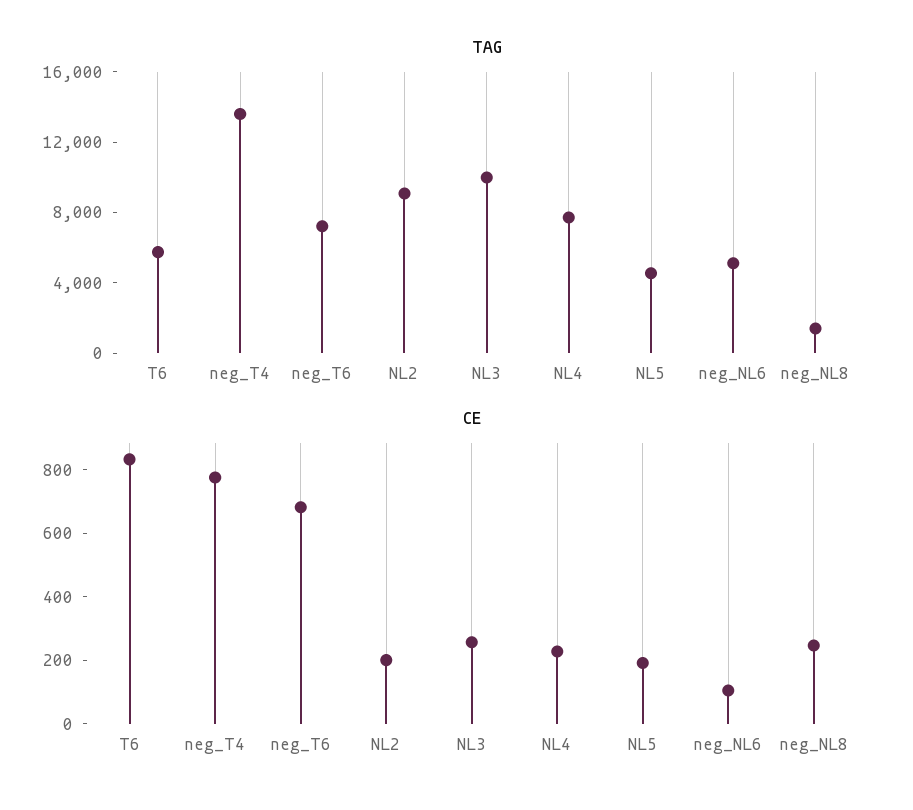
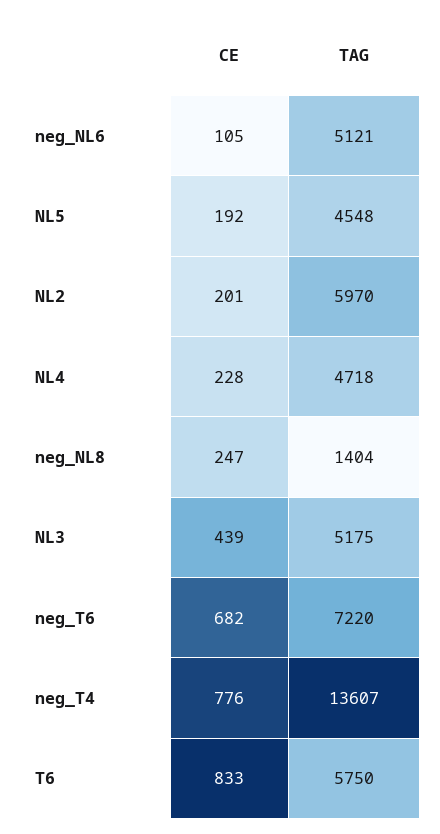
  {
    "TAG": {
      "T6": 5750,
      "neg_T4": 13607,
      "neg_T6": 7220,
-     "NL2": 9000,
+     "NL2": 5970,
-     "NL3": 10000,
+     "NL3": 5175,
-     "NL4": 8000,
+     "NL4": 4718,
      "NL5": 4548,
      "neg_NL6": 5121,
      "neg_NL8": 1404
    },
    "CE": {
      "T6": 833,
      "neg_T4": 776,
      "neg_T6": 682,
      "NL2": 201,
-     "NL3": 250,
+     "NL3": 439,
      "NL4": 228,
      "NL5": 192,
      "neg_NL6": 105,
      "neg_NL8": 247
    }
  }

